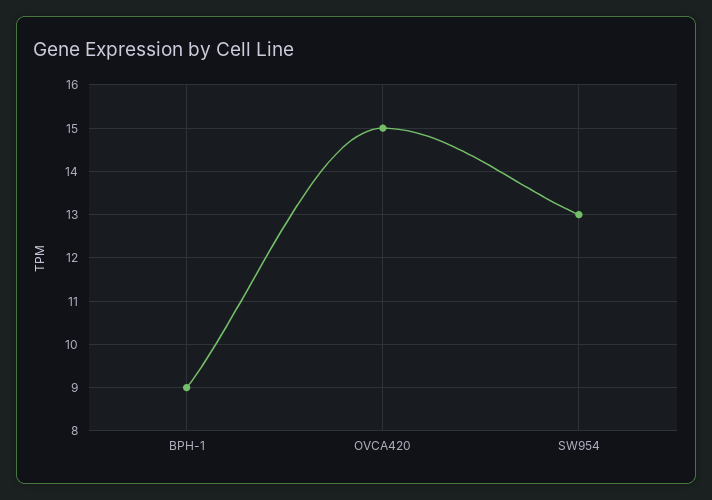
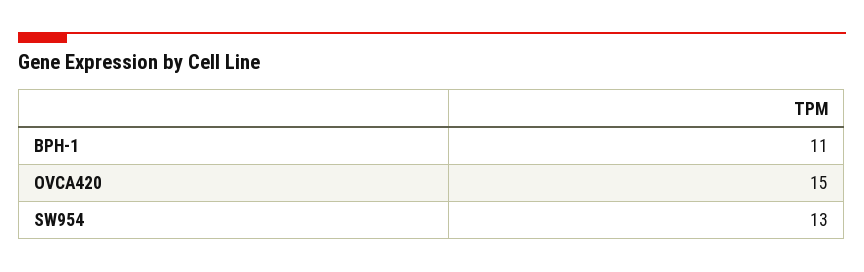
  {
-   "BPH-1": 9,
+   "BPH-1": 11,
    "OVCA420": 15,
    "SW954": 13
  }

